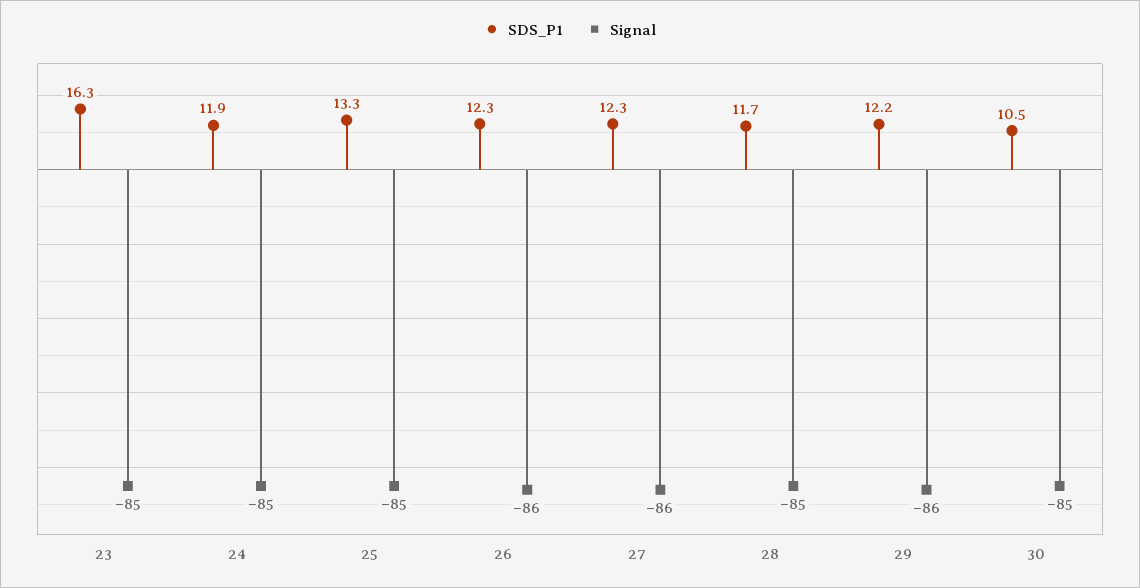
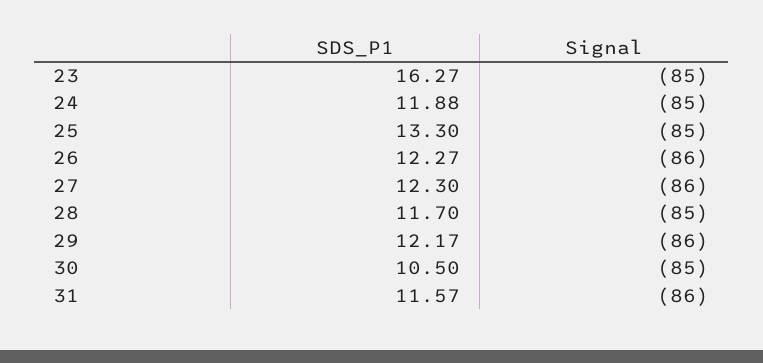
  {
    "SDS_P1": {
      "23": 16.27,
      "24": 11.88,
      "25": 13.3,
      "26": 12.27,
      "27": 12.3,
      "28": 11.7,
      "29": 12.17,
-     "30": 10.5
+     "30": 10.5,
+     "31": 11.57
    },
    "Signal": {
      "23": -85,
      "24": -85,
      "25": -85,
      "26": -86,
      "27": -86,
      "28": -85,
      "29": -86,
-     "30": -85
+     "30": -85,
+     "31": -86
    }
  }

